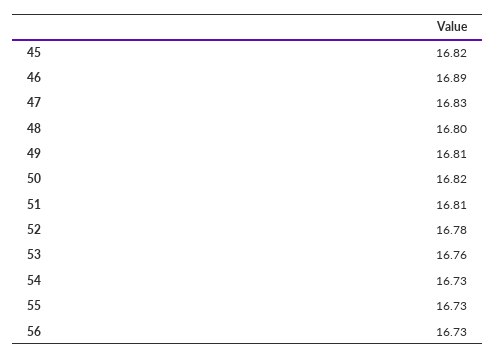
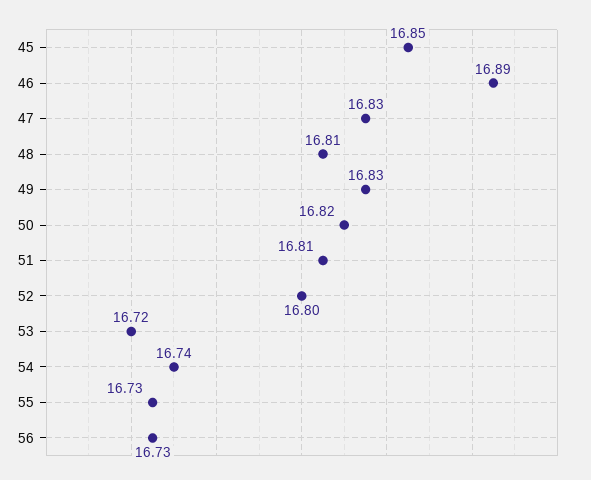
  {
-   "45": 16.82,
+   "45": 16.85,
    "46": 16.89,
    "47": 16.83,
-   "48": 16.8,
+   "48": 16.81,
-   "49": 16.81,
+   "49": 16.83,
    "50": 16.82,
    "51": 16.81,
-   "52": 16.78,
+   "52": 16.8,
-   "53": 16.76,
+   "53": 16.72,
-   "54": 16.73,
+   "54": 16.74,
    "55": 16.73,
    "56": 16.73
  }

